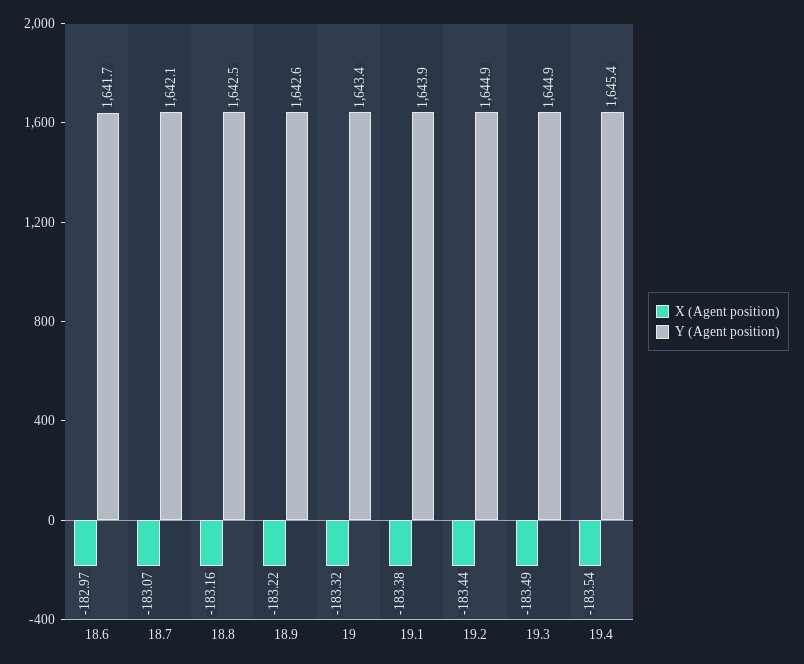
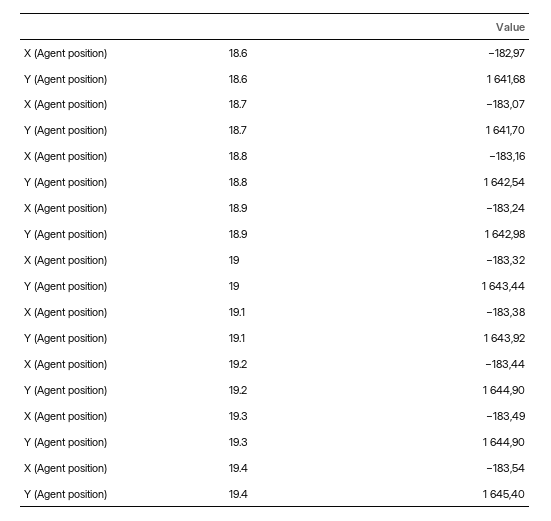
  {
    "X (Agent position)": {
      "18.6": -182.97,
      "18.7": -183.07,
      "18.8": -183.16,
-     "18.9": -183.22,
+     "18.9": -183.24,
      "19": -183.32,
      "19.1": -183.38,
      "19.2": -183.44,
      "19.3": -183.49,
      "19.4": -183.54
    },
    "Y (Agent position)": {
      "18.6": 1641.68,
-     "18.7": 1642.1,
+     "18.7": 1641.7,
      "18.8": 1642.54,
-     "18.9": 1642.6,
+     "18.9": 1642.98,
      "19": 1643.44,
      "19.1": 1643.92,
      "19.2": 1644.9,
      "19.3": 1644.9,
      "19.4": 1645.4
    }
  }

